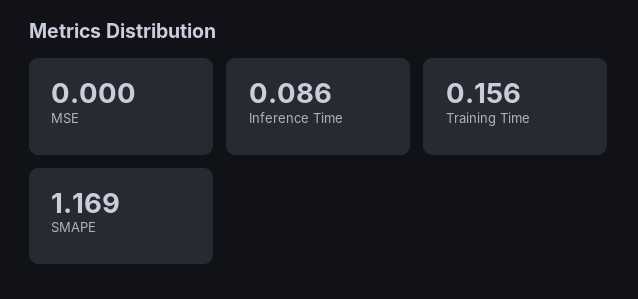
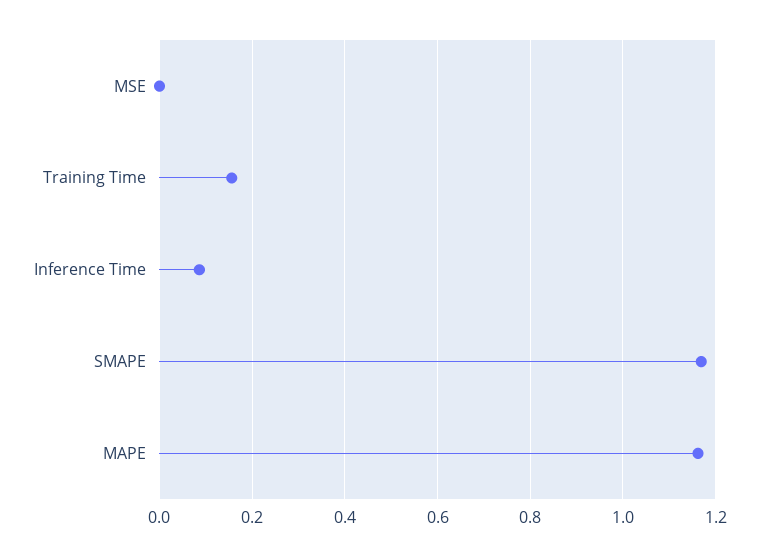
  {
    "MSE": 0,
    "Inference Time": 0.086,
    "Training Time": 0.156,
-   "SMAPE": 1.169
+   "SMAPE": 1.169,
+   "MAPE": 1.16
  }

